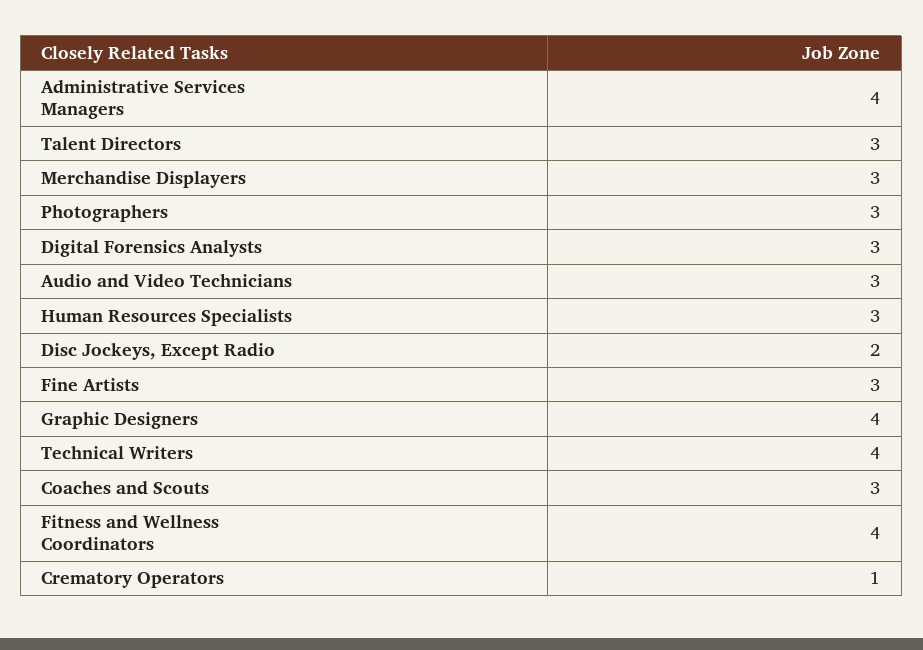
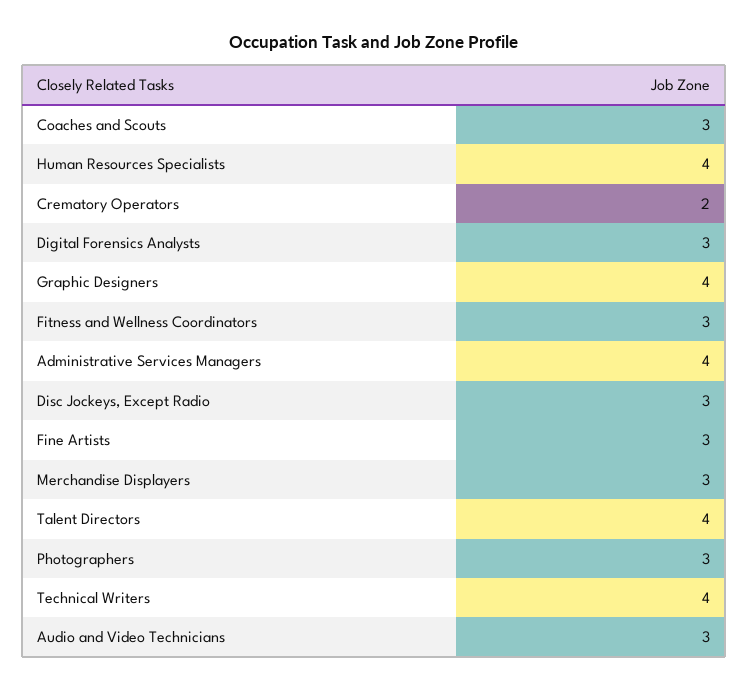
  {
    "Administrative Services Managers": 4,
-   "Talent Directors": 3,
+   "Talent Directors": 4,
    "Merchandise Displayers": 3,
    "Photographers": 3,
    "Digital Forensics Analysts": 3,
    "Audio and Video Technicians": 3,
-   "Human Resources Specialists": 3,
+   "Human Resources Specialists": 4,
-   "Disc Jockeys, Except Radio": 2,
+   "Disc Jockeys, Except Radio": 3,
    "Fine Artists": 3,
    "Graphic Designers": 4,
    "Technical Writers": 4,
    "Coaches and Scouts": 3,
-   "Fitness and Wellness Coordinators": 4,
+   "Fitness and Wellness Coordinators": 3,
-   "Crematory Operators": 1
+   "Crematory Operators": 2
  }

